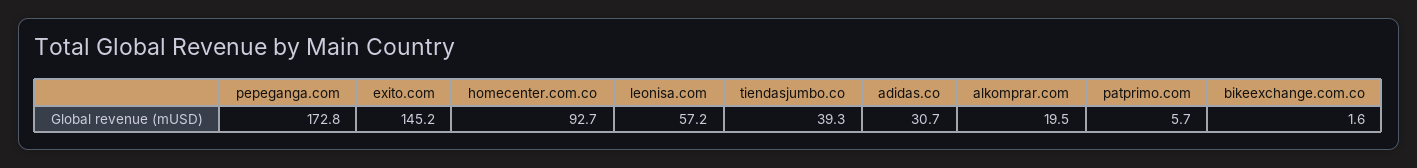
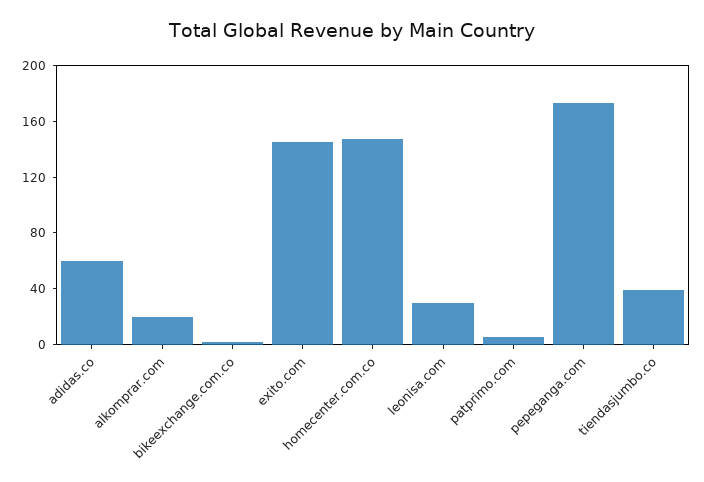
  {
    "pepeganga.com": 172.8,
    "exito.com": 145.2,
-   "homecenter.com.co": 92.7,
+   "homecenter.com.co": 150,
-   "leonisa.com": 57.2,
+   "leonisa.com": 30,
    "tiendasjumbo.co": 39.3,
-   "adidas.co": 30.7,
+   "adidas.co": 60,
    "alkomprar.com": 19.5,
    "patprimo.com": 5.7,
    "bikeexchange.com.co": 1.6
  }

